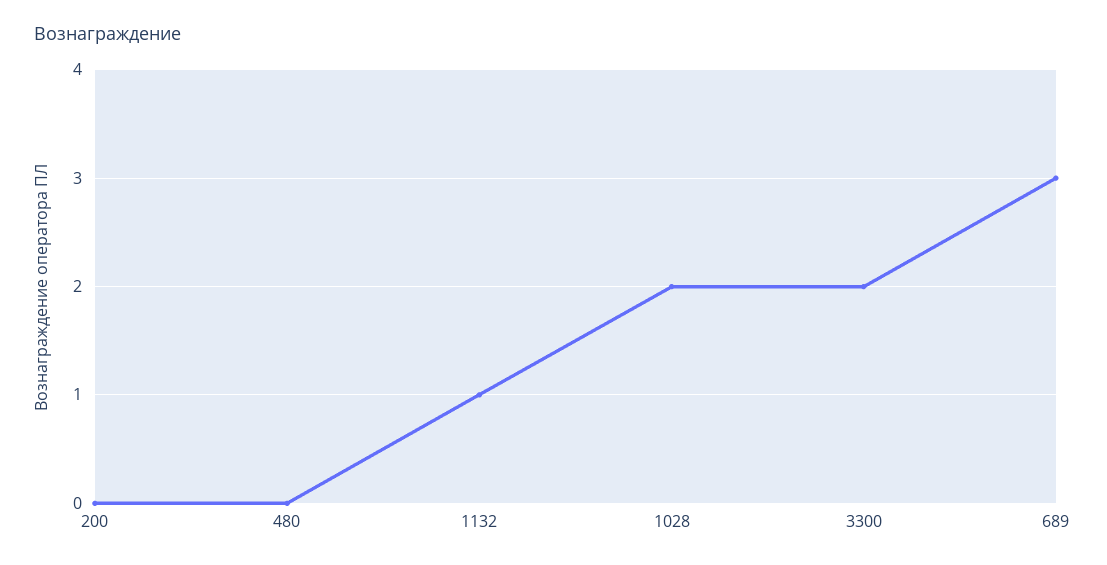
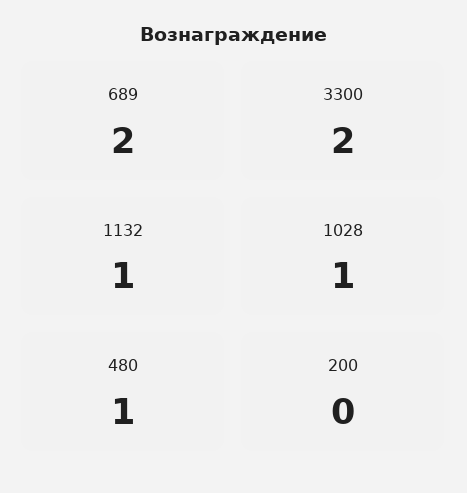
  {
    "200": 0,
-   "480": 0,
+   "480": 1,
    "1132": 1,
-   "1028": 2,
+   "1028": 1,
    "3300": 2,
-   "689": 3
+   "689": 2
  }

